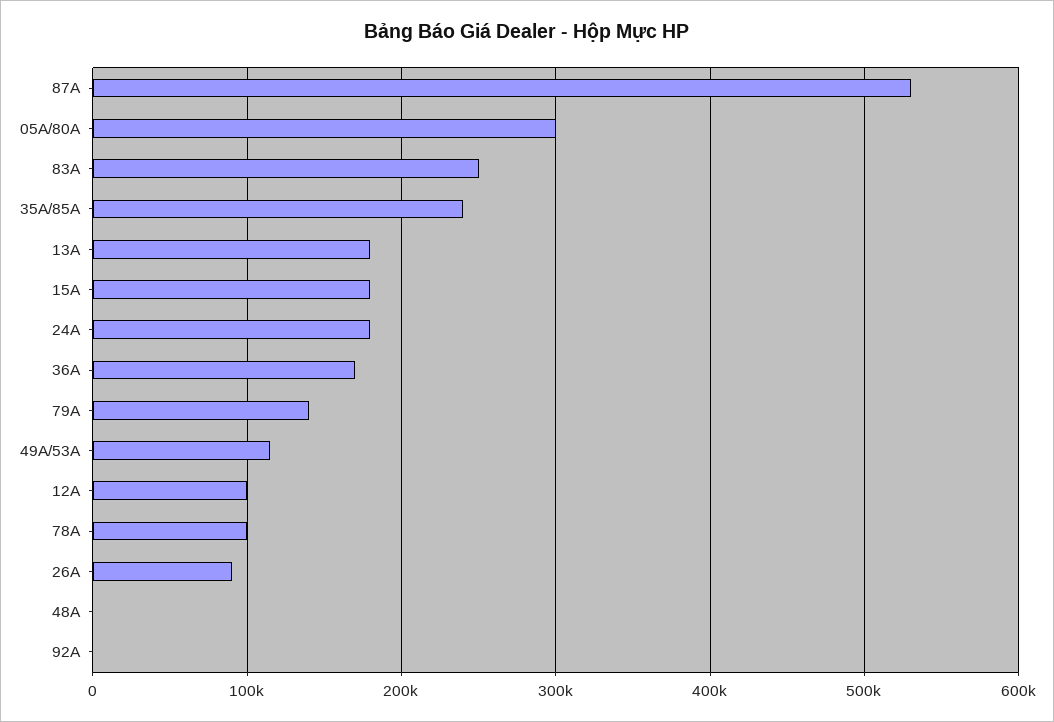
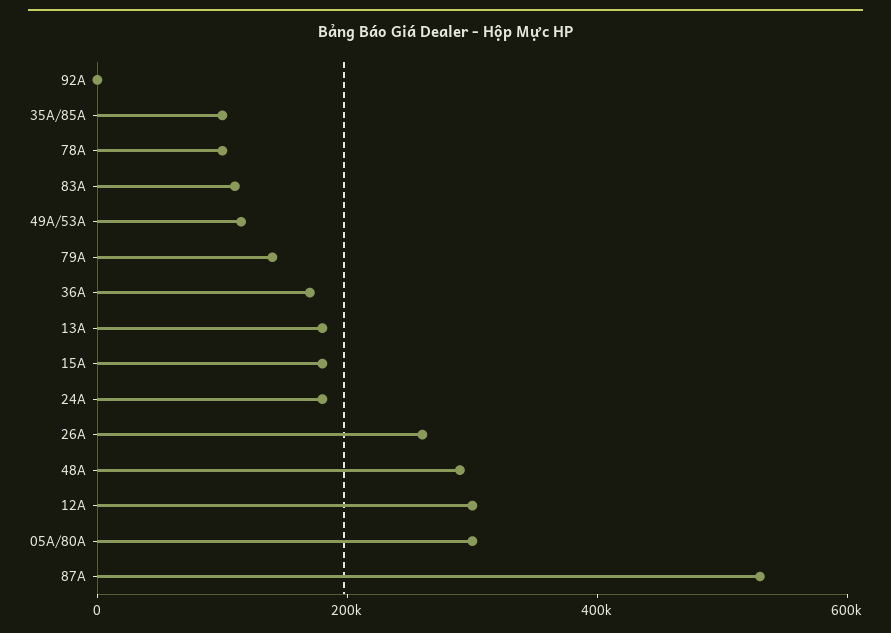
  {
    "87A": 530000,
    "05A/80A": 300000,
-   "83A": 250000,
+   "83A": 100000,
-   "35A/85A": 240000,
+   "35A/85A": 100000,
    "13A": 180000,
    "15A": 180000,
    "24A": 180000,
    "36A": 170000,
    "79A": 140000,
    "49A/53A": 120000,
-   "12A": 100000,
+   "12A": 300000,
    "78A": 100000,
-   "26A": 90000,
+   "26A": 250000,
-   "48A": 0,
+   "48A": 300000,
    "92A": 0
  }

